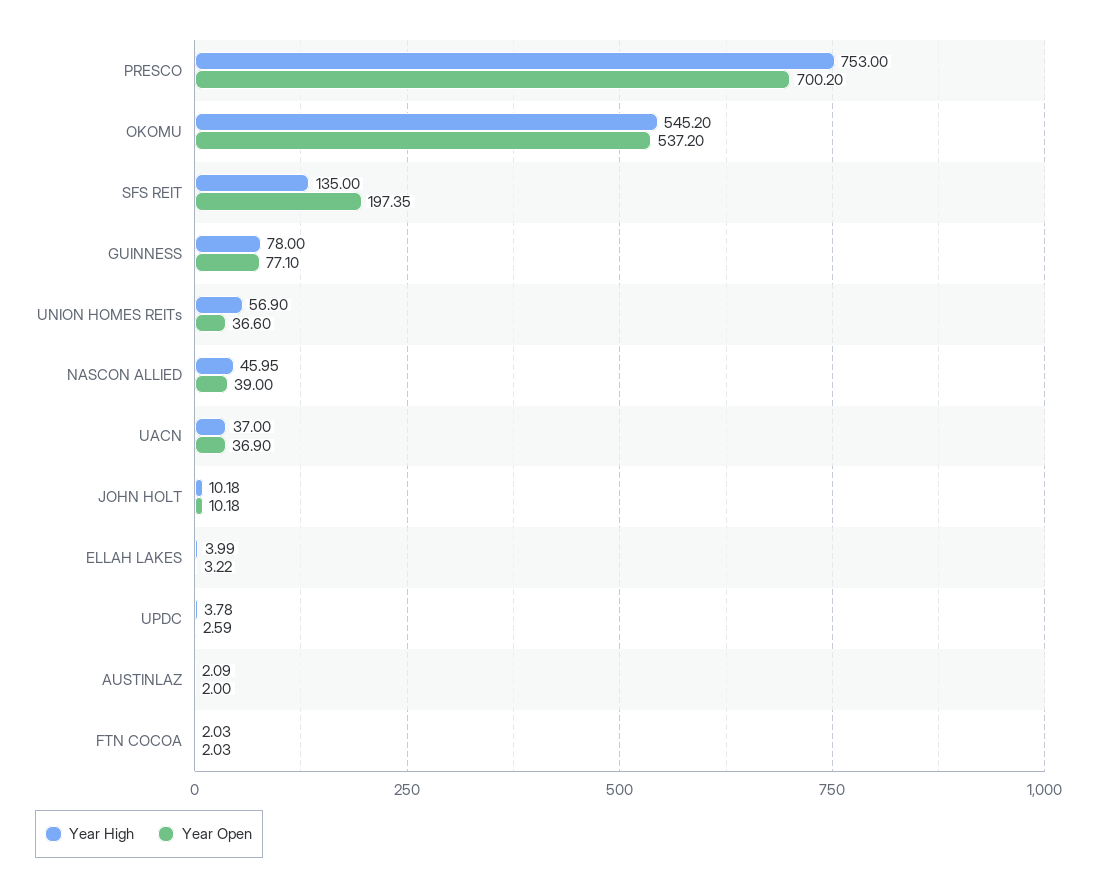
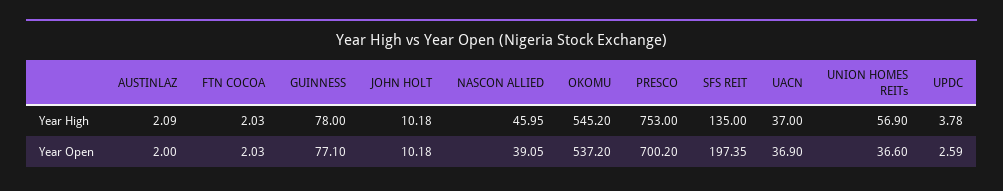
  {
    "Year High": {
      "PRESCO": 753,
      "OKOMU": 545.2,
      "SFS REIT": 135,
      "GUINNESS": 78,
      "UNION HOMES REITs": 56.9,
      "NASCON ALLIED": 45.95,
      "UACN": 37,
      "JOHN HOLT": 10.18,
-     "ELLAH LAKES": 3.99,
      "UPDC": 3.78,
      "AUSTINLAZ": 2.09,
      "FTN COCOA": 2.03
    },
    "Year Open": {
      "PRESCO": 700.2,
      "OKOMU": 537.2,
      "SFS REIT": 197.35,
      "GUINNESS": 77.1,
      "UNION HOMES REITs": 36.6,
-     "NASCON ALLIED": 39,
+     "NASCON ALLIED": 39.05,
      "UACN": 36.9,
      "JOHN HOLT": 10.18,
-     "ELLAH LAKES": 3.22,
      "UPDC": 2.59,
      "AUSTINLAZ": 2,
      "FTN COCOA": 2.03
    }
  }

